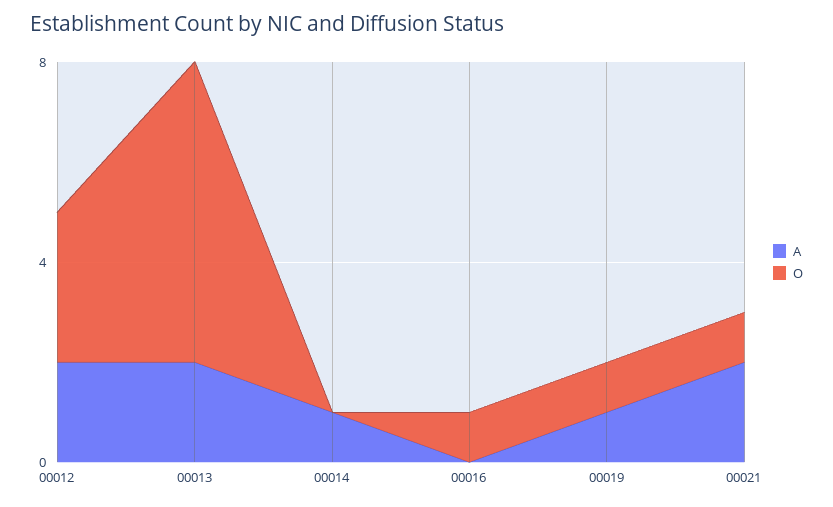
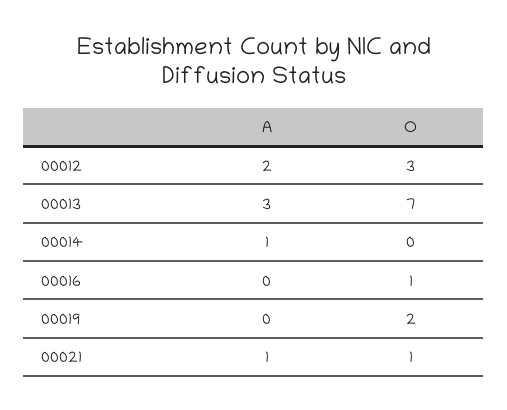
  {
    "A": {
      "00012": 2,
-     "00013": 2,
+     "00013": 3,
      "00014": 1,
      "00016": 0,
-     "00019": 1,
+     "00019": 0,
-     "00021": 2
+     "00021": 1
    },
    "O": {
      "00012": 3,
-     "00013": 6,
+     "00013": 7,
      "00014": 0,
      "00016": 1,
-     "00019": 1,
+     "00019": 2,
      "00021": 1
    }
  }

